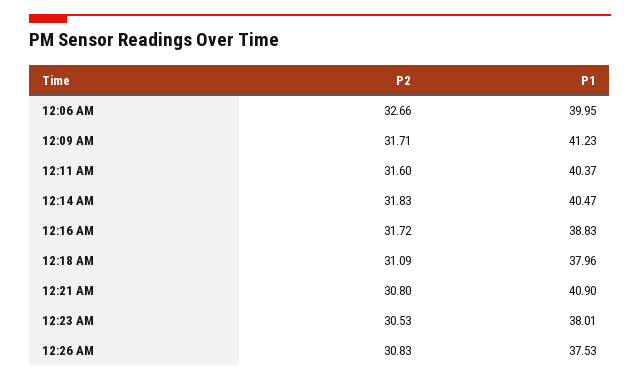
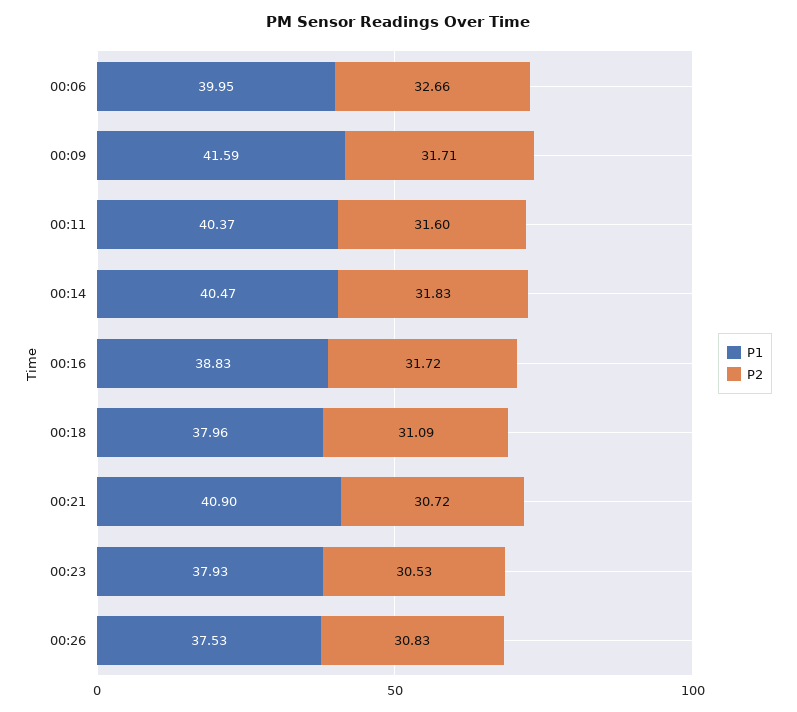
  {
    "P2": {
      "12:06 AM": 32.66,
      "12:09 AM": 31.71,
      "12:11 AM": 31.6,
      "12:14 AM": 31.83,
      "12:16 AM": 31.72,
      "12:18 AM": 31.09,
-     "12:21 AM": 30.8,
+     "12:21 AM": 30.72,
      "12:23 AM": 30.53,
      "12:26 AM": 30.83
    },
    "P1": {
      "12:06 AM": 39.95,
-     "12:09 AM": 41.23,
+     "12:09 AM": 41.59,
      "12:11 AM": 40.37,
      "12:14 AM": 40.47,
      "12:16 AM": 38.83,
      "12:18 AM": 37.96,
      "12:21 AM": 40.9,
-     "12:23 AM": 38.01,
+     "12:23 AM": 37.93,
      "12:26 AM": 37.53
    }
  }

